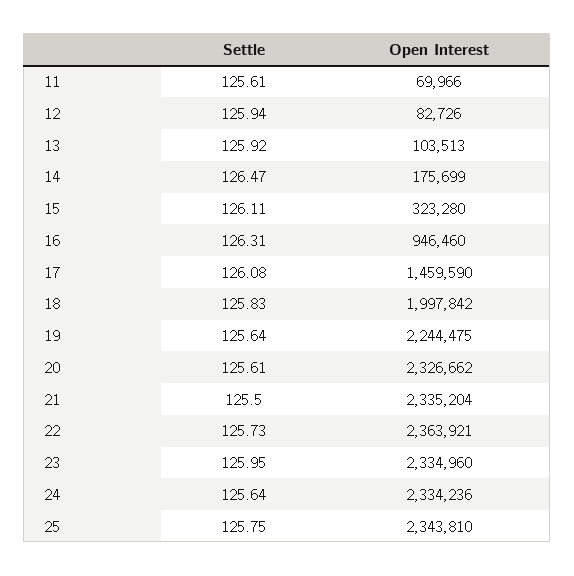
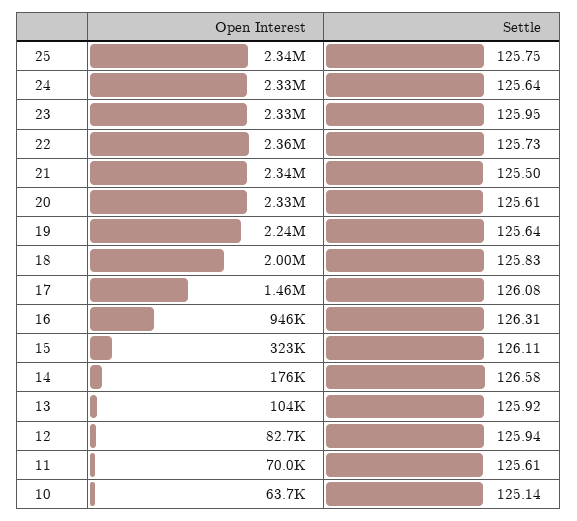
  {
    "Settle": {
      "11": 125.61,
      "12": 125.94,
      "13": 125.92,
-     "14": 126.47,
+     "14": 126.58,
      "15": 126.11,
      "16": 126.31,
      "17": 126.08,
      "18": 125.83,
      "19": 125.64,
      "20": 125.61,
      "21": 125.5,
      "22": 125.73,
      "23": 125.95,
      "24": 125.64,
-     "25": 125.75
+     "25": 125.75,
+     "10": 125.14
    },
    "Open Interest": {
      "11": 69966,
      "12": 82726,
      "13": 103513,
      "14": 175699,
      "15": 323280,
      "16": 946460,
      "17": 1459590,
      "18": 1997842,
      "19": 2244475,
      "20": 2326662,
      "21": 2335204,
      "22": 2363921,
      "23": 2334960,
      "24": 2334236,
-     "25": 2343810
+     "25": 2343810,
+     "10": 63700
    }
  }

